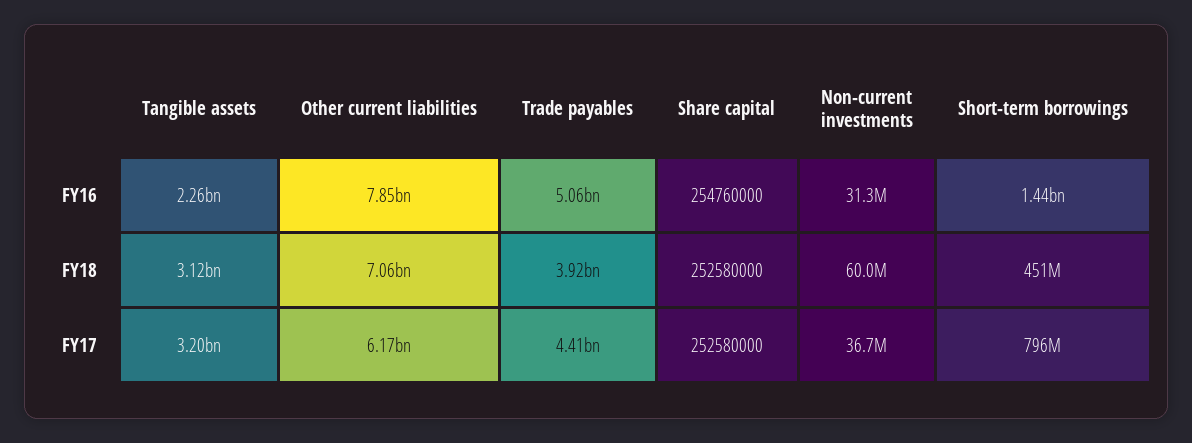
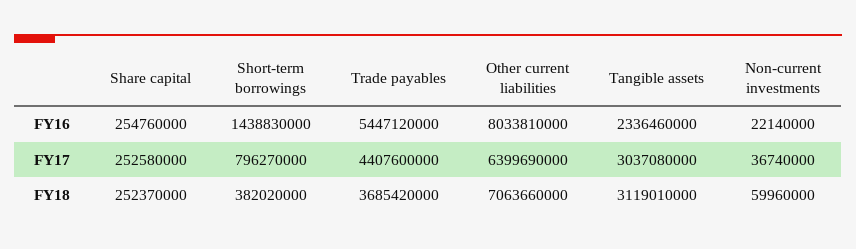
  {
    "Tangible assets": {
-     "FY16": 2260000000,
+     "FY16": 2336460000,
      "FY18": 3119010000,
-     "FY17": 3200000000
+     "FY17": 3037080000
    },
    "Other current liabilities": {
-     "FY16": 7850000000,
+     "FY16": 8033810000,
      "FY18": 7063660000,
-     "FY17": 6170000000
+     "FY17": 6399690000
    },
    "Trade payables": {
-     "FY16": 5060000000,
+     "FY16": 5447120000,
-     "FY18": 3920000000,
+     "FY18": 3685420000,
      "FY17": 4407600000
    },
    "Share capital": {
      "FY16": 254760000,
-     "FY18": 252580000,
+     "FY18": 252370000,
      "FY17": 252580000
    },
    "Non-current investments": {
-     "FY16": 31300000,
+     "FY16": 22140000,
      "FY18": 59960000,
      "FY17": 36740000
    },
    "Short-term borrowings": {
      "FY16": 1438830000,
-     "FY18": 451000000,
+     "FY18": 382020000,
      "FY17": 796270000
    }
  }

